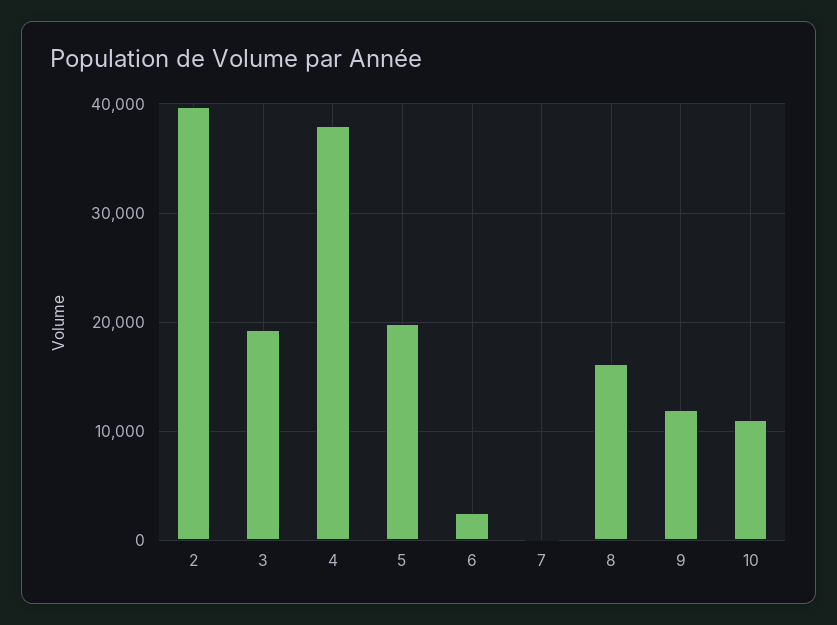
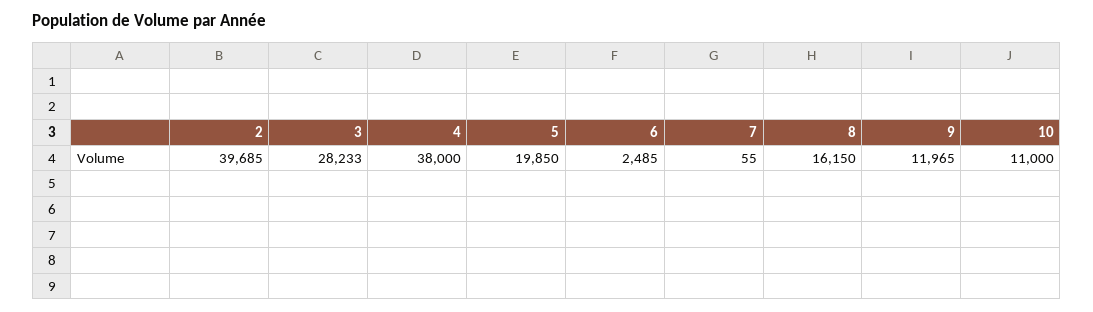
  {
    "2": 39685,
-   "3": 19000,
+   "3": 28233,
    "4": 38000,
    "5": 19850,
    "6": 2485,
    "7": 55,
    "8": 16150,
    "9": 11965,
    "10": 11000
  }

